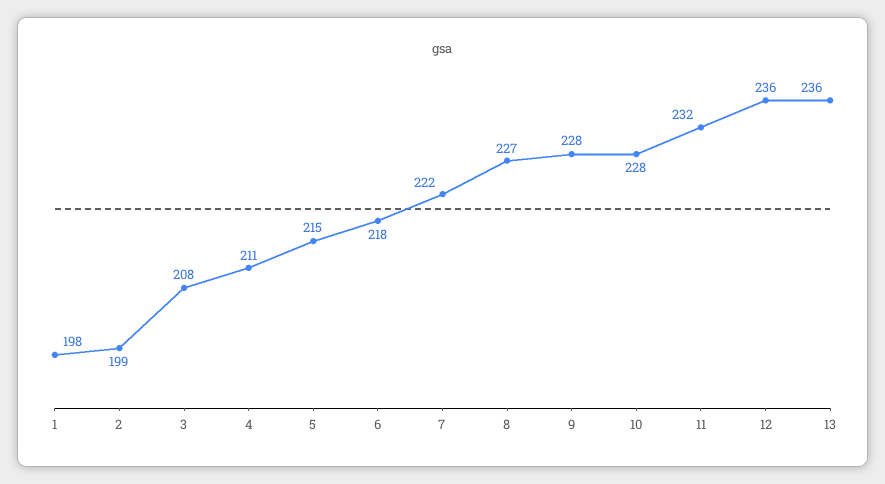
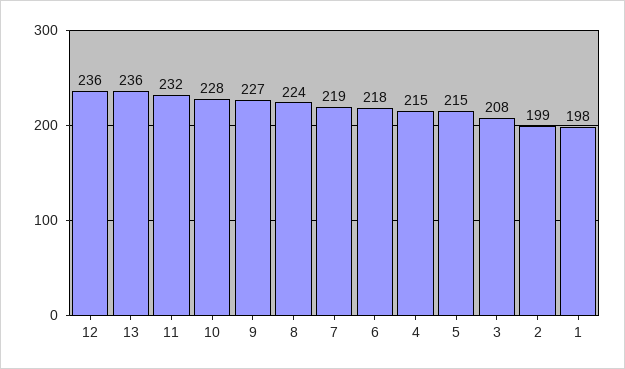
  {
    "1": 198,
    "2": 199,
    "3": 208,
-   "4": 211,
+   "4": 215,
    "5": 215,
    "6": 218,
-   "7": 222,
+   "7": 219,
-   "8": 227,
+   "8": 224,
-   "9": 228,
+   "9": 227,
    "10": 228,
    "11": 232,
    "12": 236,
    "13": 236
  }

